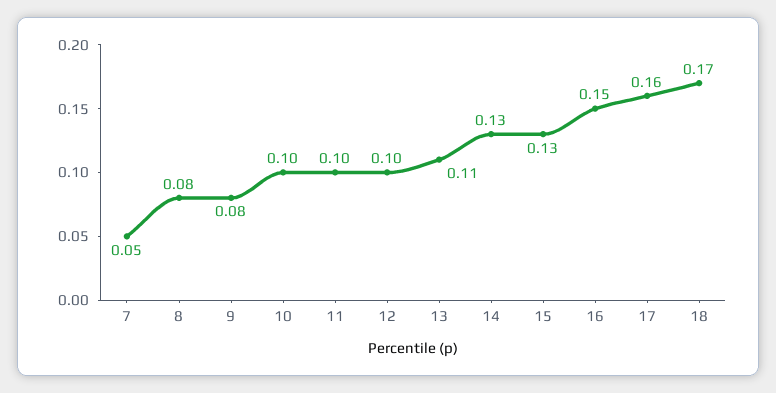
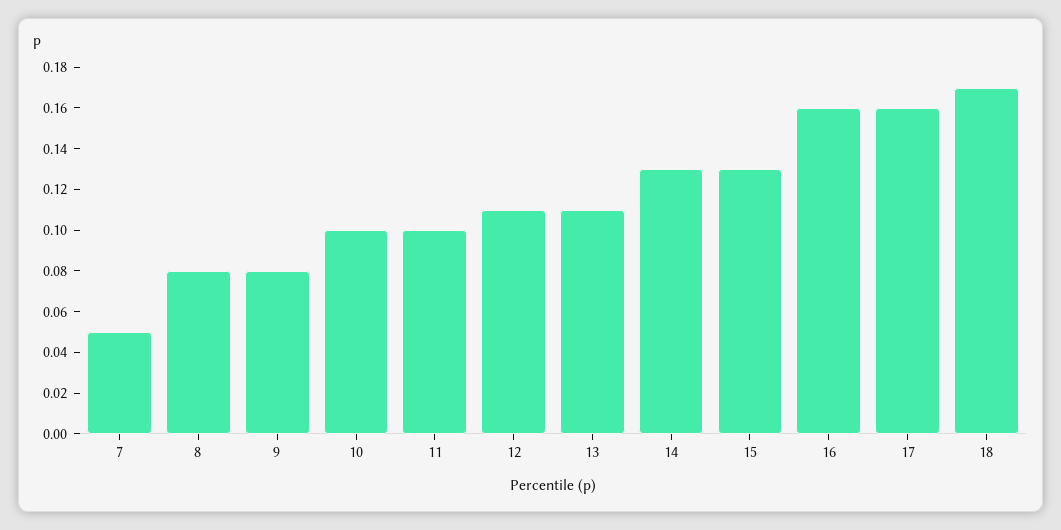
  {
    "7": 0.05,
    "8": 0.08,
    "9": 0.08,
    "10": 0.1,
    "11": 0.1,
-   "12": 0.1,
+   "12": 0.11,
    "13": 0.11,
    "14": 0.13,
    "15": 0.13,
-   "16": 0.15,
+   "16": 0.16,
    "17": 0.16,
    "18": 0.17
  }

